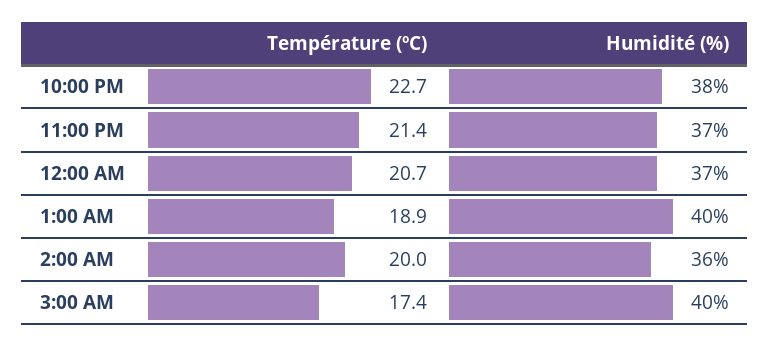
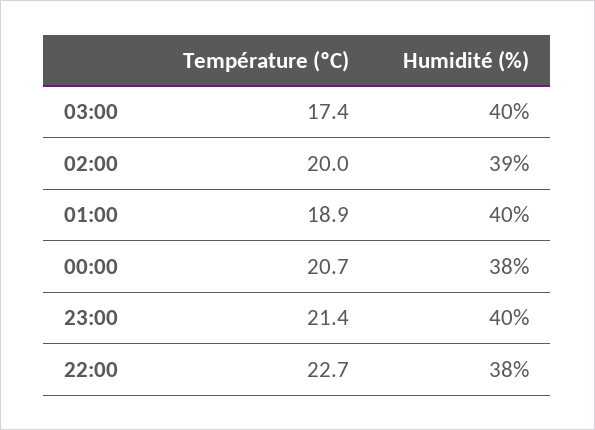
  {
    "Température (ºC)": {
      "10:00 PM": 22.7,
      "11:00 PM": 21.4,
      "12:00 AM": 20.7,
      "1:00 AM": 18.9,
      "2:00 AM": 20,
      "3:00 AM": 17.4
    },
    "Humidité (%)": {
      "10:00 PM": 38,
-     "11:00 PM": 37,
+     "11:00 PM": 40,
-     "12:00 AM": 37,
+     "12:00 AM": 38,
      "1:00 AM": 40,
-     "2:00 AM": 36,
+     "2:00 AM": 39,
      "3:00 AM": 40
    }
  }

